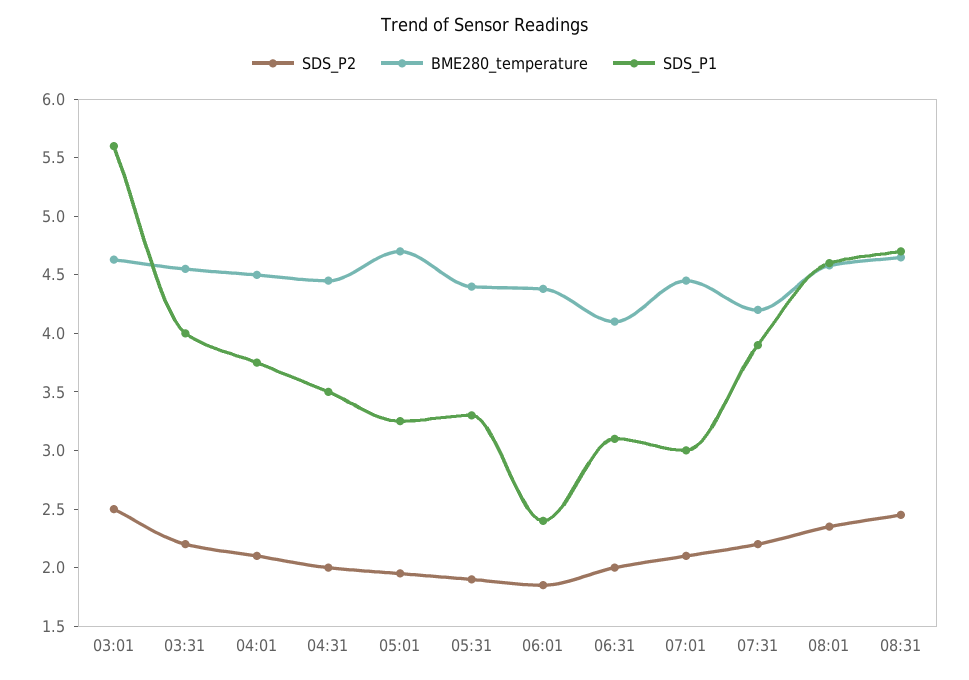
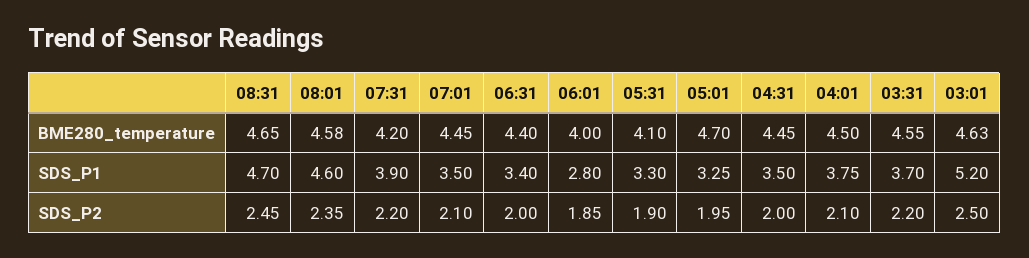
  {
    "SDS_P2": {
      "03:01": 2.5,
      "03:31": 2.2,
      "04:01": 2.1,
      "04:31": 2,
      "05:01": 1.95,
      "05:31": 1.9,
      "06:01": 1.85,
      "06:31": 2,
      "07:01": 2.1,
      "07:31": 2.2,
      "08:01": 2.35,
      "08:31": 2.45
    },
    "BME280_temperature": {
      "03:01": 4.63,
      "03:31": 4.55,
      "04:01": 4.5,
      "04:31": 4.45,
      "05:01": 4.7,
-     "05:31": 4.4,
+     "05:31": 4.1,
-     "06:01": 4.4,
+     "06:01": 4,
-     "06:31": 4.1,
+     "06:31": 4.4,
      "07:01": 4.45,
      "07:31": 4.2,
      "08:01": 4.58,
      "08:31": 4.65
    },
    "SDS_P1": {
-     "03:01": 5.6,
+     "03:01": 5.2,
-     "03:31": 4,
+     "03:31": 3.7,
      "04:01": 3.75,
      "04:31": 3.5,
      "05:01": 3.25,
      "05:31": 3.3,
-     "06:01": 2.4,
+     "06:01": 2.8,
-     "06:31": 3.1,
+     "06:31": 3.4,
-     "07:01": 3,
+     "07:01": 3.5,
      "07:31": 3.9,
      "08:01": 4.6,
      "08:31": 4.7
    }
  }

